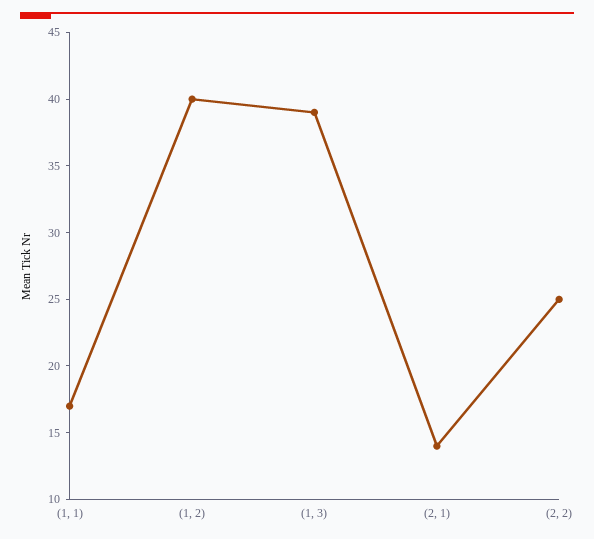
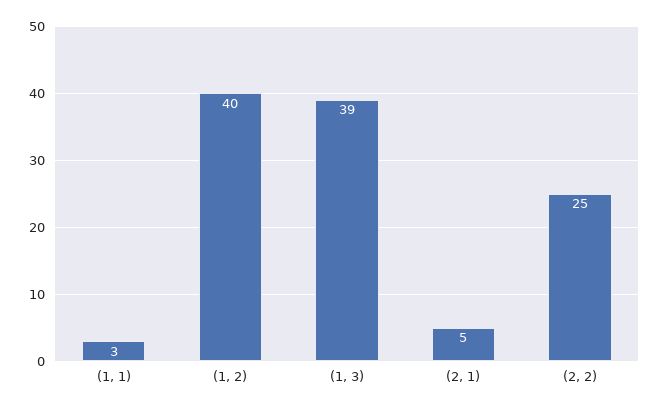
  {
-   "(1, 1)": 17,
+   "(1, 1)": 3,
    "(1, 2)": 40,
    "(1, 3)": 39,
-   "(2, 1)": 14,
+   "(2, 1)": 5,
    "(2, 2)": 25
  }

